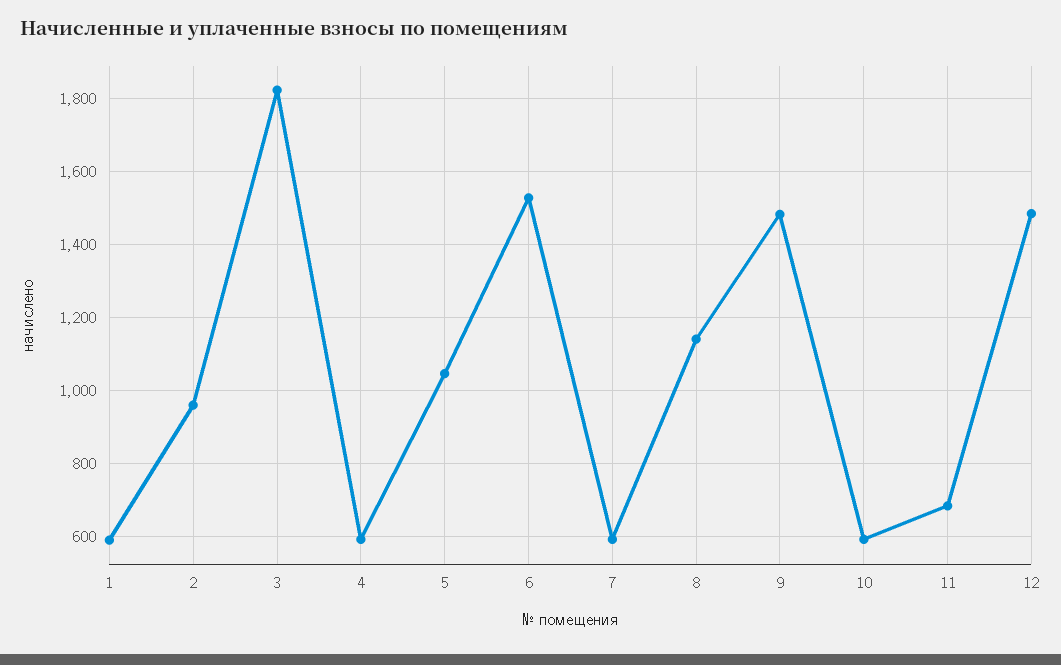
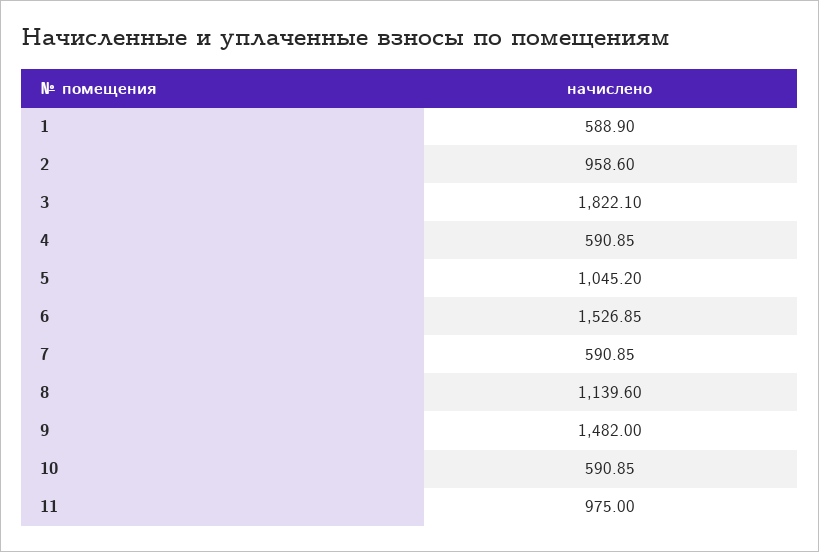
  {
    "1": 588.9,
    "2": 958.6,
    "3": 1822.1,
    "4": 590.85,
    "5": 1045.2,
    "6": 1526.85,
    "7": 590.85,
    "8": 1139.6,
    "9": 1482,
    "10": 590.85,
-   "11": 680,
+   "11": 975
-   "12": 1480
  }

